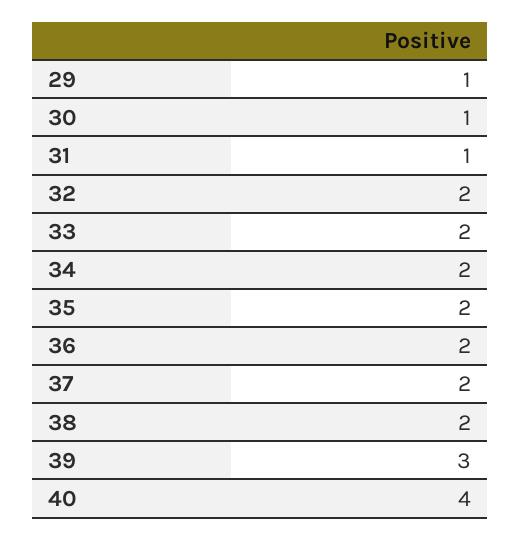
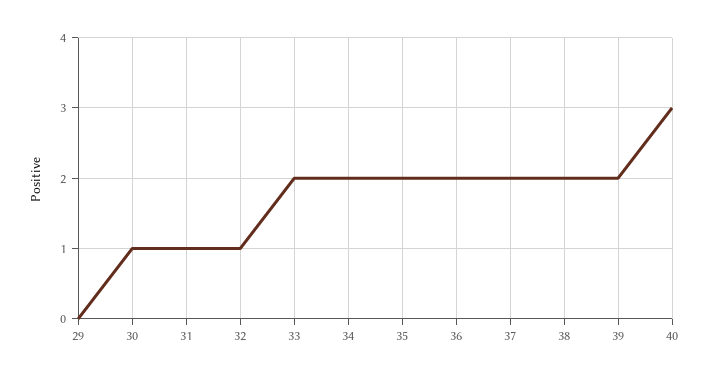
  {
-   "29": 1,
+   "29": 0,
    "30": 1,
    "31": 1,
-   "32": 2,
+   "32": 1,
    "33": 2,
    "34": 2,
    "35": 2,
    "36": 2,
    "37": 2,
    "38": 2,
-   "39": 3,
+   "39": 2,
-   "40": 4
+   "40": 3
  }

